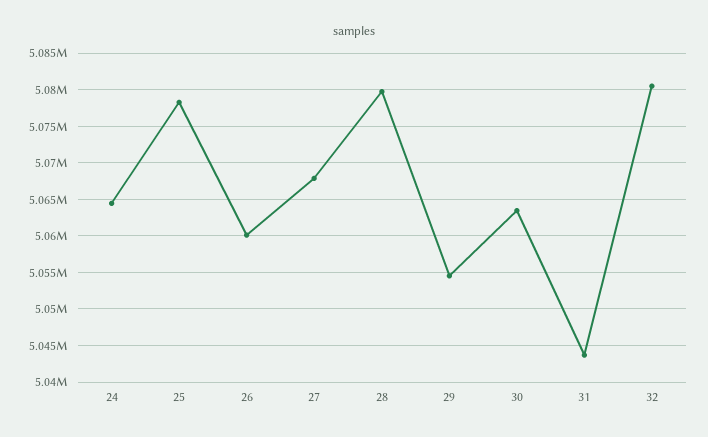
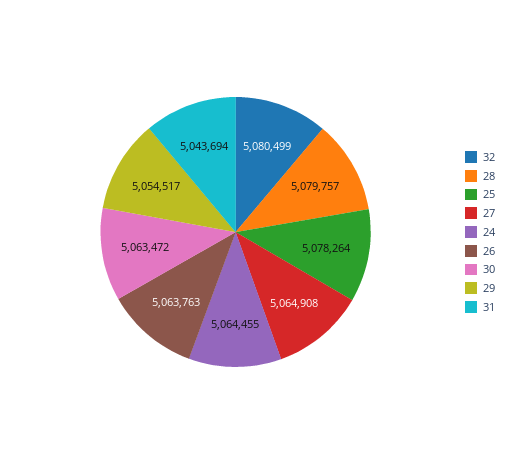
  {
    "24": 5064455,
    "25": 5078264,
-   "26": 5060000,
+   "26": 5063763,
-   "27": 5068000,
+   "27": 5064908,
    "28": 5079757,
    "29": 5054517,
    "30": 5063472,
    "31": 5043694,
    "32": 5080499
  }

